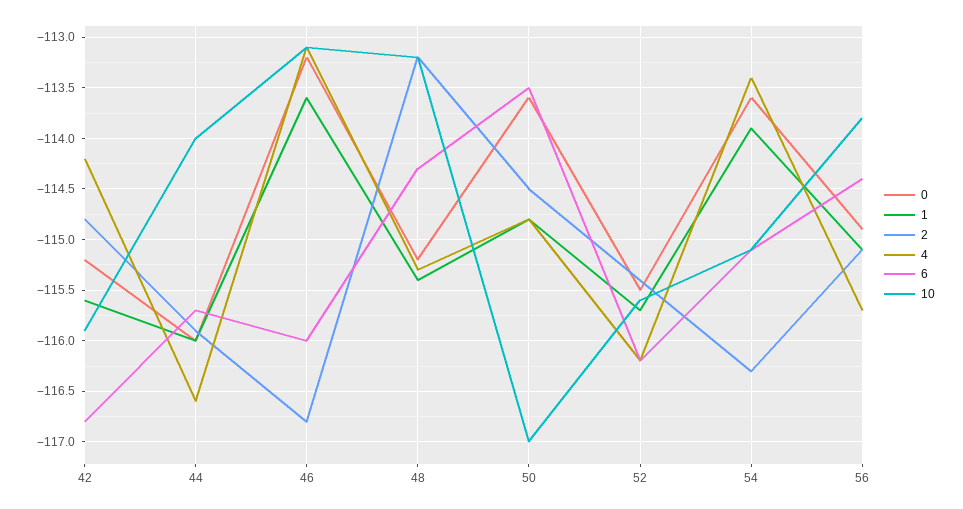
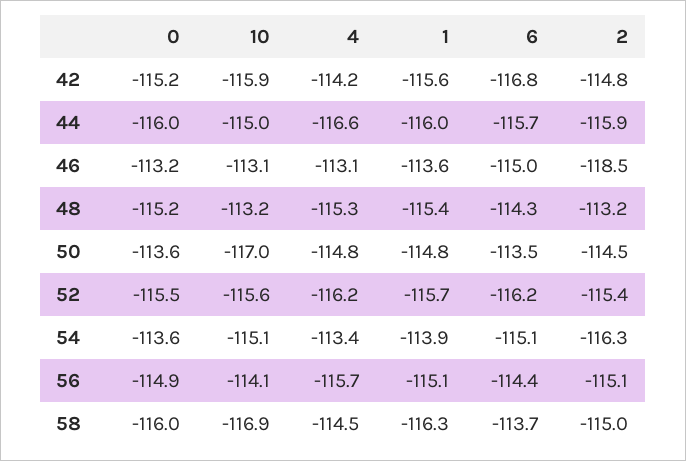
  {
    "0": {
      "42": -115.2,
      "44": -116,
      "46": -113.2,
      "48": -115.2,
      "50": -113.6,
      "52": -115.5,
      "54": -113.6,
-     "56": -114.9
+     "56": -114.9,
+     "58": -116
    },
    "1": {
      "42": -115.6,
      "44": -116,
      "46": -113.6,
      "48": -115.4,
      "50": -114.8,
      "52": -115.7,
      "54": -113.9,
-     "56": -115.1
+     "56": -115.1,
+     "58": -116.3
    },
    "2": {
      "42": -114.8,
      "44": -115.9,
-     "46": -116.8,
+     "46": -118.5,
      "48": -113.2,
      "50": -114.5,
      "52": -115.4,
      "54": -116.3,
-     "56": -115.1
+     "56": -115.1,
+     "58": -115
    },
    "4": {
      "42": -114.2,
      "44": -116.6,
      "46": -113.1,
      "48": -115.3,
      "50": -114.8,
      "52": -116.2,
      "54": -113.4,
-     "56": -115.7
+     "56": -115.7,
+     "58": -114.5
    },
    "6": {
      "42": -116.8,
      "44": -115.7,
-     "46": -116,
+     "46": -115,
      "48": -114.3,
      "50": -113.5,
      "52": -116.2,
      "54": -115.1,
-     "56": -114.4
+     "56": -114.4,
+     "58": -113.7
    },
    "10": {
      "42": -115.9,
-     "44": -114,
+     "44": -115,
      "46": -113.1,
      "48": -113.2,
      "50": -117,
      "52": -115.6,
      "54": -115.1,
-     "56": -113.8
+     "56": -114.1,
+     "58": -116.9
    }
  }

